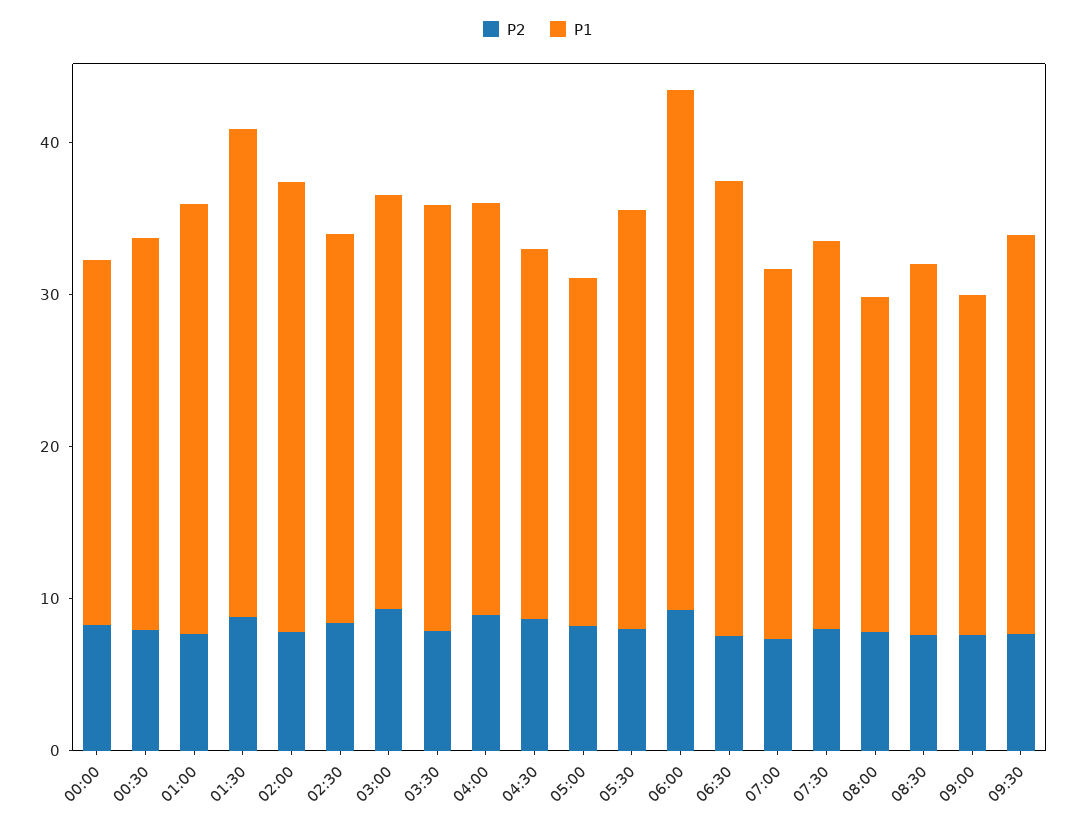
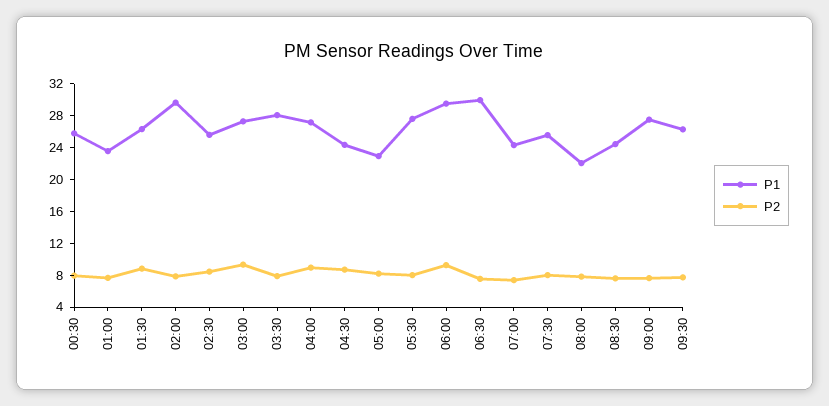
  {
    "P2": {
-     "00:00": 8,
      "00:30": 8,
      "01:00": 8,
      "01:30": 8,
      "02:00": 8,
      "02:30": 8,
      "03:00": 10,
      "03:30": 8,
      "04:00": 8,
      "04:30": 8,
      "05:00": 8,
      "05:30": 8,
      "06:00": 10,
      "06:30": 8,
      "07:00": 8,
      "07:30": 8,
      "08:00": 8,
      "08:30": 8,
      "09:00": 8,
      "09:30": 8
    },
    "P1": {
-     "00:00": 24,
      "00:30": 26,
-     "01:00": 28,
+     "01:00": 24,
-     "01:30": 32,
+     "01:30": 26,
      "02:00": 30,
      "02:30": 26,
      "03:00": 28,
      "03:30": 28,
      "04:00": 28,
      "04:30": 24,
      "05:00": 22,
      "05:30": 28,
-     "06:00": 34,
+     "06:00": 30,
      "06:30": 30,
      "07:00": 24,
      "07:30": 26,
      "08:00": 22,
      "08:30": 24,
-     "09:00": 22,
+     "09:00": 28,
      "09:30": 26
    }
  }

